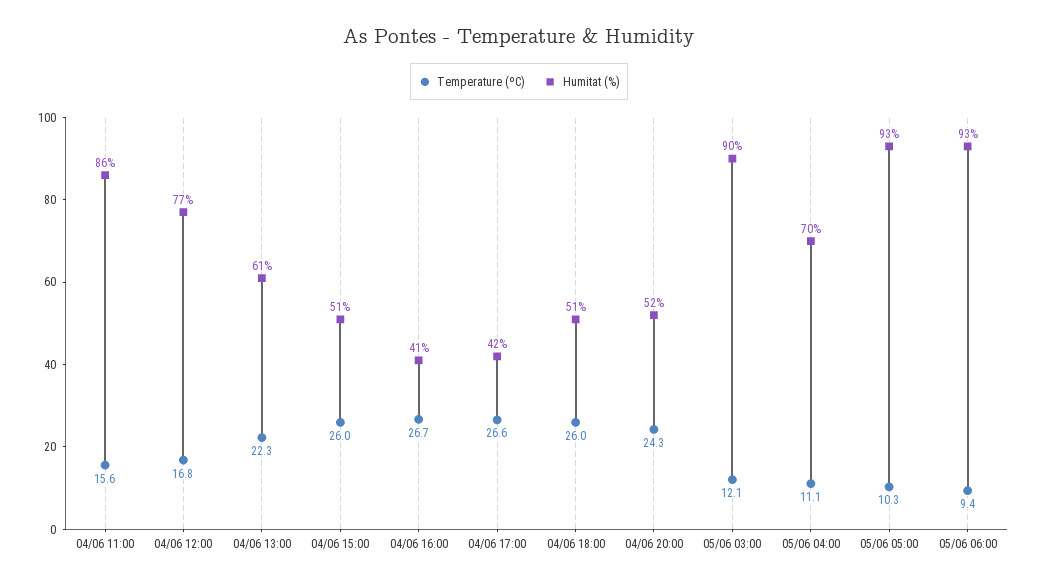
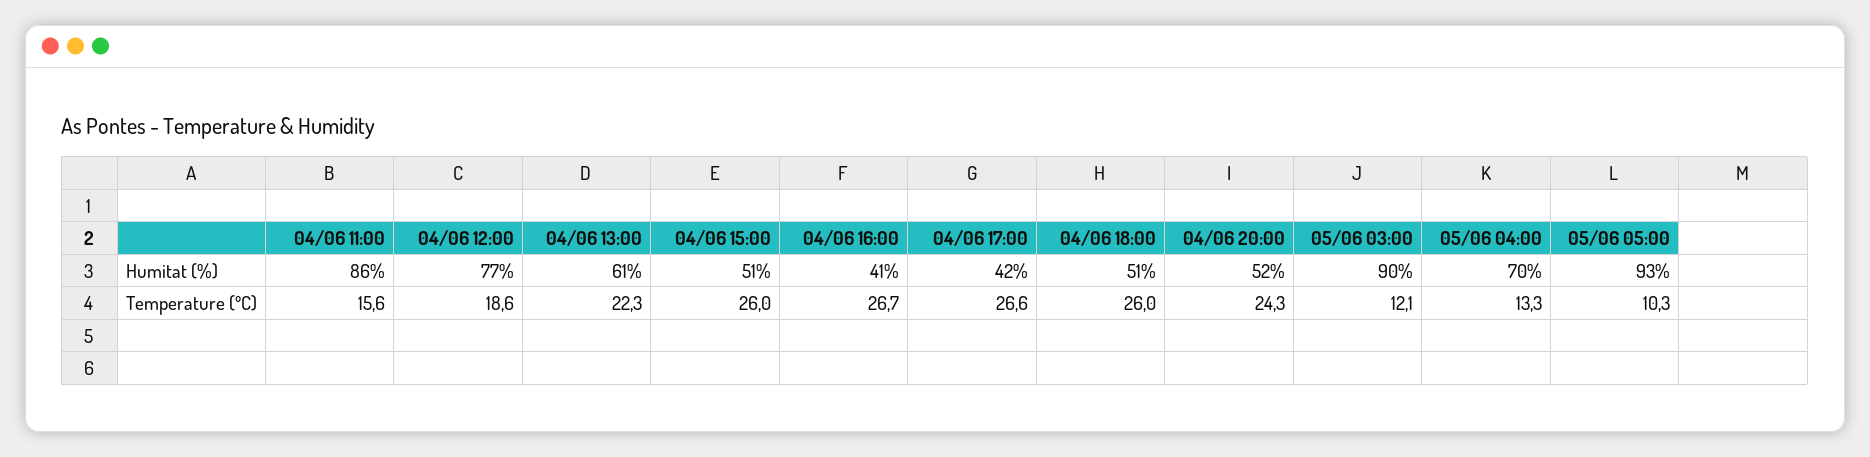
  {
    "Temperature (ºC)": {
      "04/06 11:00": 15.6,
-     "04/06 12:00": 16.8,
+     "04/06 12:00": 18.6,
      "04/06 13:00": 22.3,
      "04/06 15:00": 26,
      "04/06 16:00": 26.7,
      "04/06 17:00": 26.6,
      "04/06 18:00": 26,
      "04/06 20:00": 24.3,
      "05/06 03:00": 12.1,
-     "05/06 04:00": 11.1,
+     "05/06 04:00": 13.3,
-     "05/06 05:00": 10.3,
+     "05/06 05:00": 10.3
-     "05/06 06:00": 9.4
    },
    "Humitat (%)": {
      "04/06 11:00": 86,
      "04/06 12:00": 77,
      "04/06 13:00": 61,
      "04/06 15:00": 51,
      "04/06 16:00": 41,
      "04/06 17:00": 42,
      "04/06 18:00": 51,
      "04/06 20:00": 52,
      "05/06 03:00": 90,
      "05/06 04:00": 70,
-     "05/06 05:00": 93,
+     "05/06 05:00": 93
-     "05/06 06:00": 93
    }
  }

